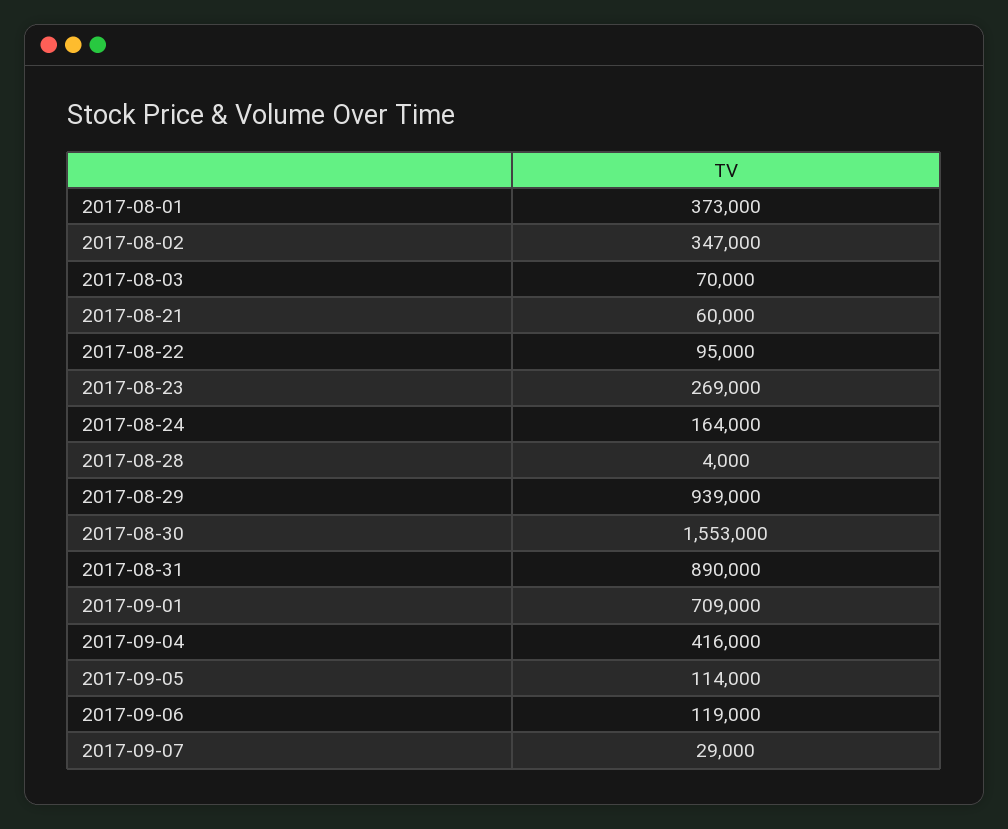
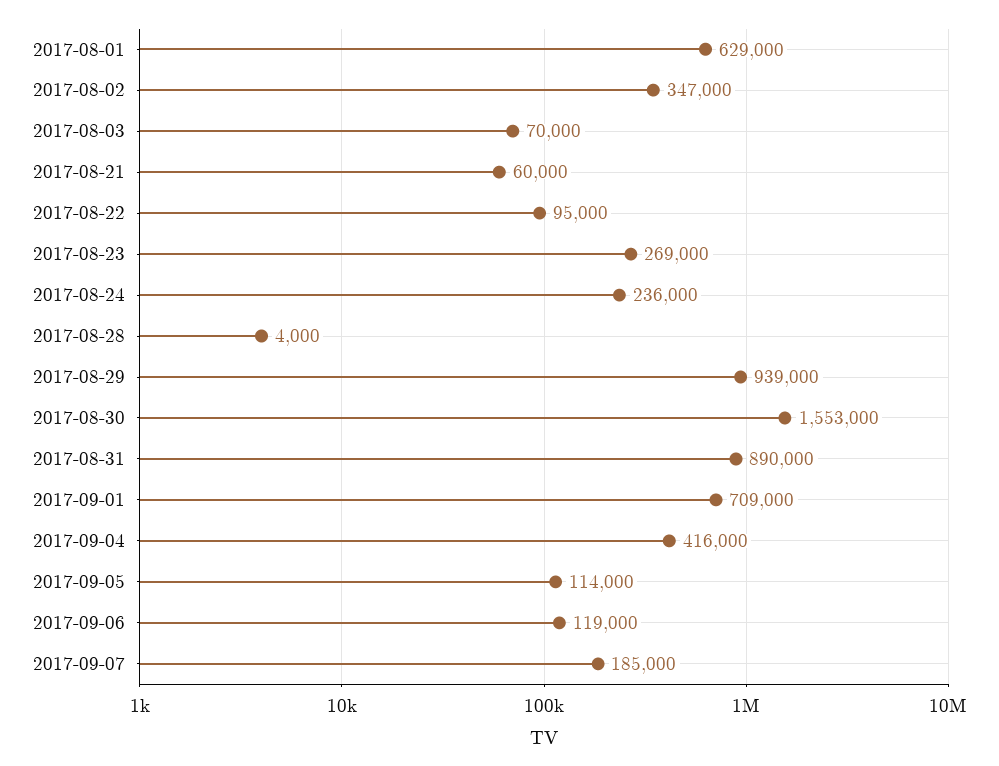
  {
-   "2017-08-01": 373000,
+   "2017-08-01": 629000,
    "2017-08-02": 347000,
    "2017-08-03": 70000,
    "2017-08-21": 60000,
    "2017-08-22": 95000,
    "2017-08-23": 269000,
-   "2017-08-24": 164000,
+   "2017-08-24": 236000,
    "2017-08-28": 4000,
    "2017-08-29": 939000,
    "2017-08-30": 1553000,
    "2017-08-31": 890000,
    "2017-09-01": 709000,
    "2017-09-04": 416000,
    "2017-09-05": 114000,
    "2017-09-06": 119000,
-   "2017-09-07": 29000
+   "2017-09-07": 185000
  }

